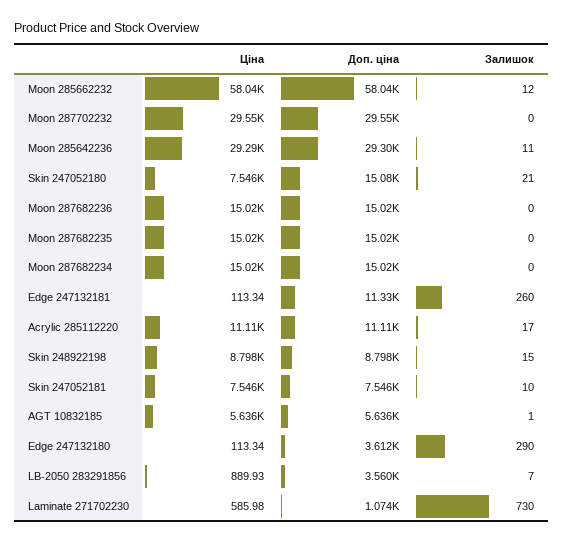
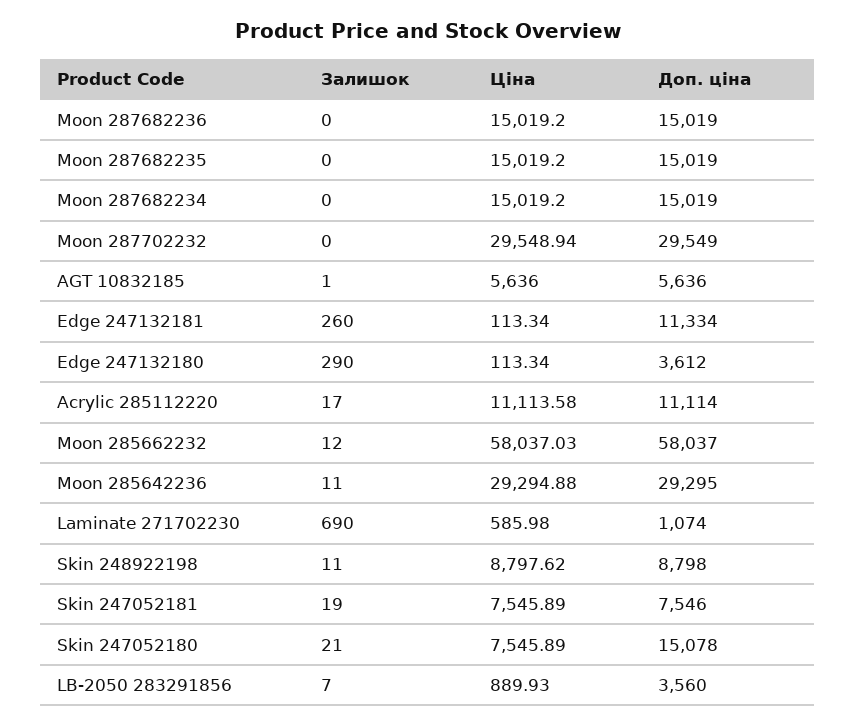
  {
    "Ціна": {
      "Moon 285662232": 58037.03,
      "Moon 287702232": 29548.94,
      "Moon 285642236": 29294.88,
      "Skin 247052180": 7545.89,
      "Moon 287682236": 15019.2,
      "Moon 287682235": 15019.2,
      "Moon 287682234": 15019.2,
      "Edge 247132181": 113.34,
      "Acrylic 285112220": 11113.58,
      "Skin 248922198": 8797.62,
      "Skin 247052181": 7545.89,
      "AGT 10832185": 5636,
      "Edge 247132180": 113.34,
      "LB-2050 283291856": 889.93,
      "Laminate 271702230": 585.98
    },
    "Доп. ціна": {
      "Moon 285662232": 58037,
      "Moon 287702232": 29549,
      "Moon 285642236": 29295,
      "Skin 247052180": 15078,
      "Moon 287682236": 15019,
      "Moon 287682235": 15019,
      "Moon 287682234": 15019,
      "Edge 247132181": 11334,
      "Acrylic 285112220": 11114,
      "Skin 248922198": 8798,
      "Skin 247052181": 7546,
      "AGT 10832185": 5636,
      "Edge 247132180": 3612,
      "LB-2050 283291856": 3560,
      "Laminate 271702230": 1074
    },
    "Залишок": {
      "Moon 285662232": 12,
      "Moon 287702232": 0,
      "Moon 285642236": 11,
      "Skin 247052180": 21,
      "Moon 287682236": 0,
      "Moon 287682235": 0,
      "Moon 287682234": 0,
      "Edge 247132181": 260,
      "Acrylic 285112220": 17,
-     "Skin 248922198": 15,
+     "Skin 248922198": 11,
-     "Skin 247052181": 10,
+     "Skin 247052181": 19,
      "AGT 10832185": 1,
      "Edge 247132180": 290,
      "LB-2050 283291856": 7,
-     "Laminate 271702230": 730
+     "Laminate 271702230": 690
    }
  }

